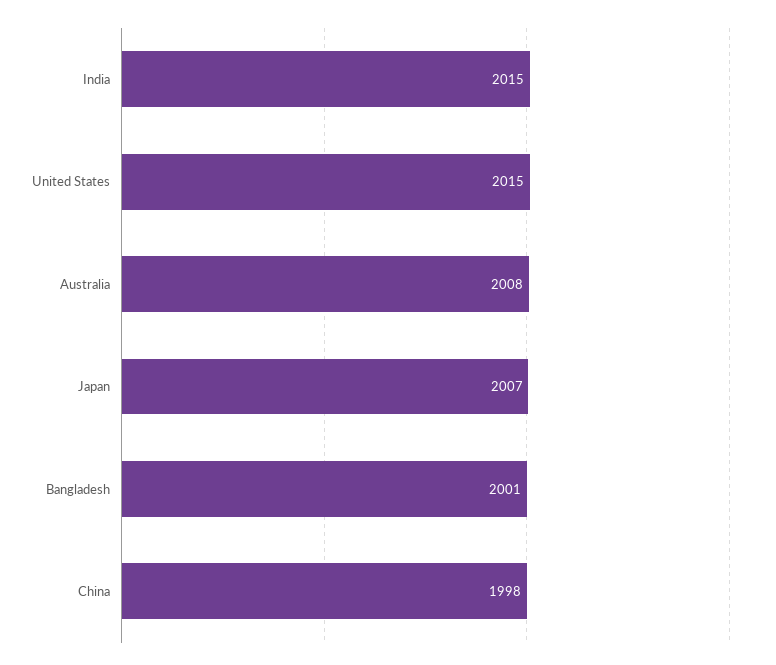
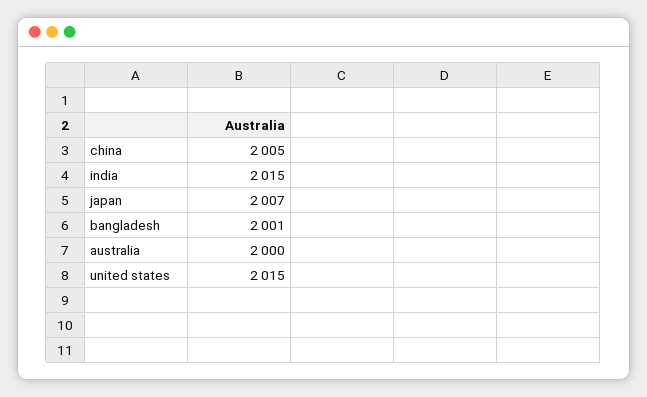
  {
    "India": 2015,
    "United States": 2015,
-   "Australia": 2008,
+   "Australia": 2000,
    "Japan": 2007,
    "Bangladesh": 2001,
-   "China": 1998
+   "China": 2005
  }

